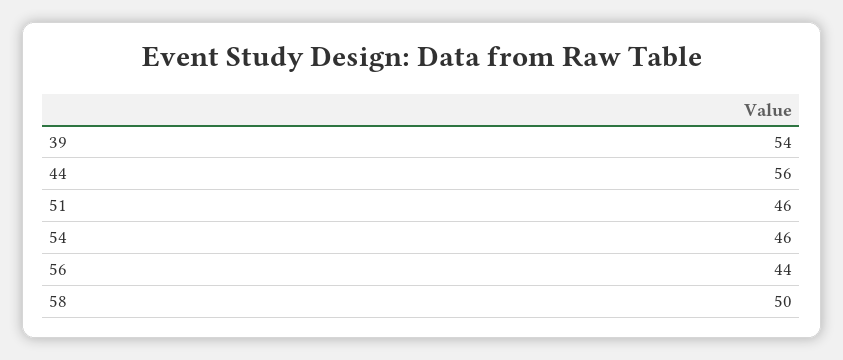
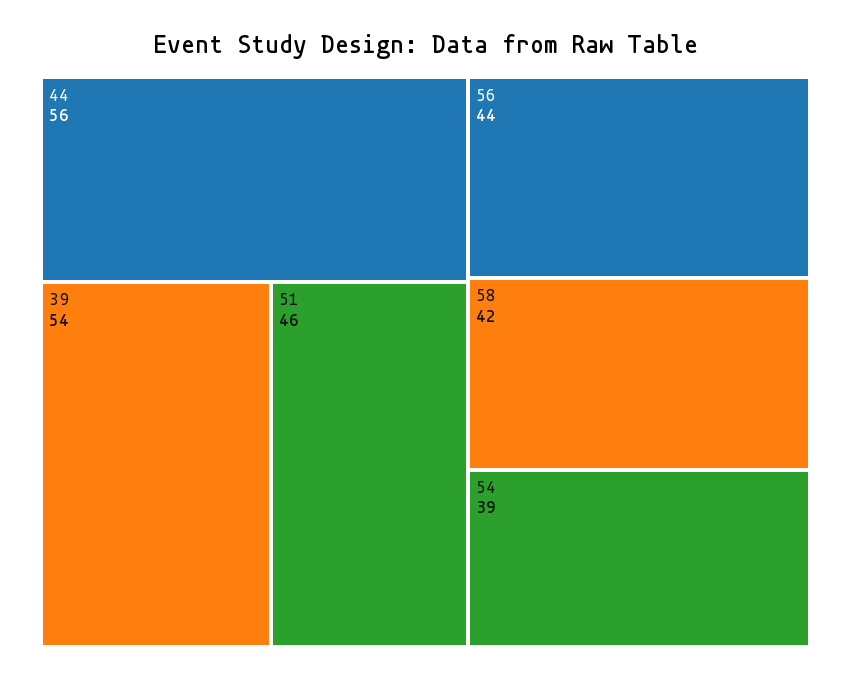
  {
    "39": 54,
    "44": 56,
    "51": 46,
-   "54": 46,
+   "54": 39,
    "56": 44,
-   "58": 50
+   "58": 42
  }

